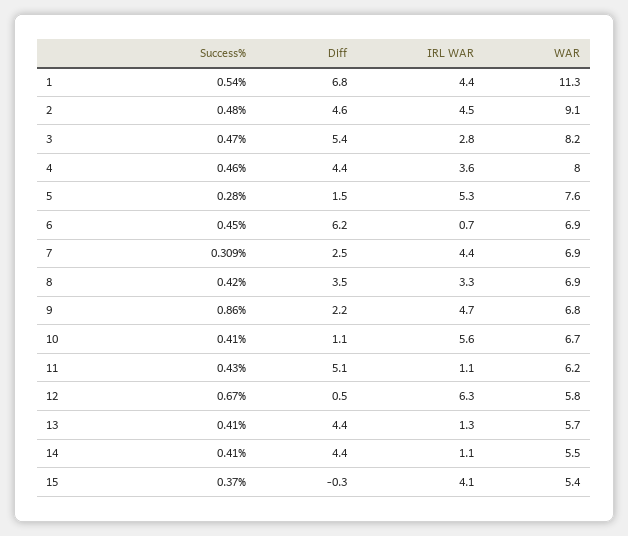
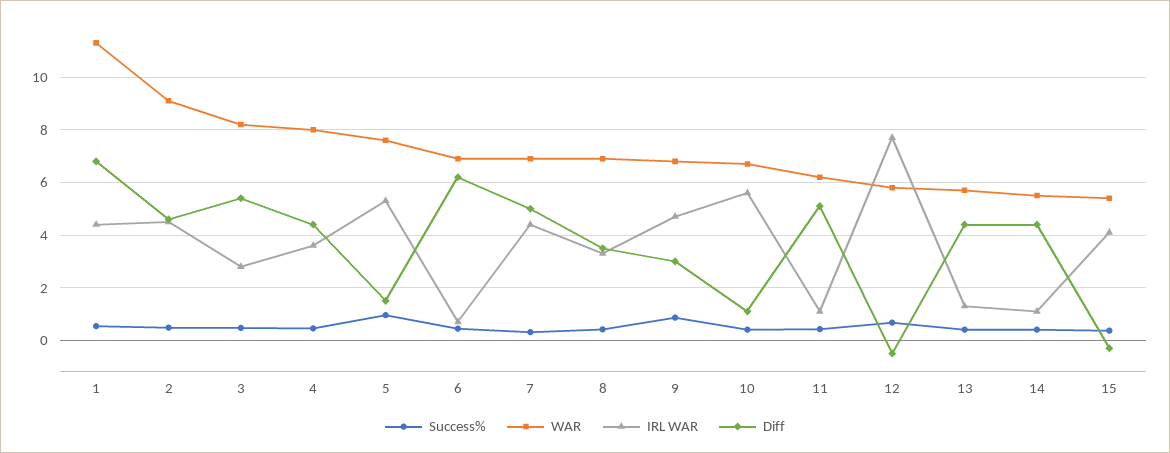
  {
    "Success%": {
      "1": 0.54,
      "2": 0.48,
      "3": 0.47,
      "4": 0.46,
-     "5": 0.28,
+     "5": 1,
      "6": 0.45,
      "7": 0.309,
      "8": 0.42,
      "9": 0.86,
      "10": 0.41,
      "11": 0.43,
      "12": 0.67,
      "13": 0.41,
      "14": 0.41,
      "15": 0.37
    },
    "Diff": {
      "1": 6.8,
      "2": 4.6,
      "3": 5.4,
      "4": 4.4,
      "5": 1.5,
      "6": 6.2,
-     "7": 2.5,
+     "7": 5,
      "8": 3.5,
-     "9": 2.2,
+     "9": 3,
      "10": 1.1,
      "11": 5.1,
-     "12": 0.5,
+     "12": -0.5,
      "13": 4.4,
      "14": 4.4,
      "15": -0.3
    },
    "IRL WAR": {
      "1": 4.4,
      "2": 4.5,
      "3": 2.8,
      "4": 3.6,
      "5": 5.3,
      "6": 0.7,
      "7": 4.4,
      "8": 3.3,
      "9": 4.7,
      "10": 5.6,
      "11": 1.1,
-     "12": 6.3,
+     "12": 7.75,
      "13": 1.3,
      "14": 1.1,
      "15": 4.1
    },
    "WAR": {
      "1": 11.3,
      "2": 9.1,
      "3": 8.2,
      "4": 8,
      "5": 7.6,
      "6": 6.9,
      "7": 6.9,
      "8": 6.9,
      "9": 6.8,
      "10": 6.7,
      "11": 6.2,
      "12": 5.8,
      "13": 5.7,
      "14": 5.5,
      "15": 5.4
    }
  }

